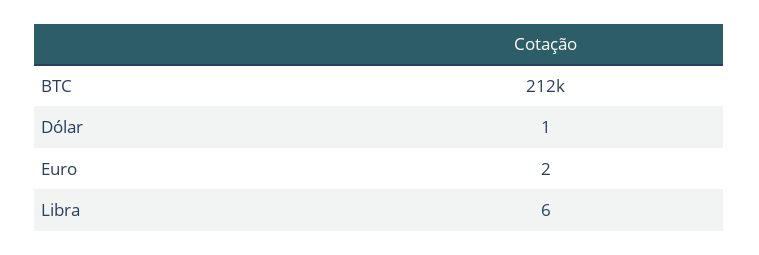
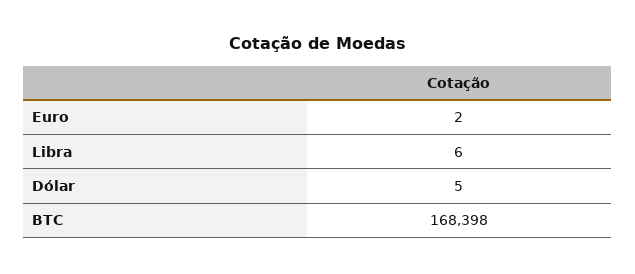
  {
-   "BTC": 212000,
+   "BTC": 168398,
-   "Dólar": 1,
+   "Dólar": 5,
    "Euro": 2,
    "Libra": 6
  }

